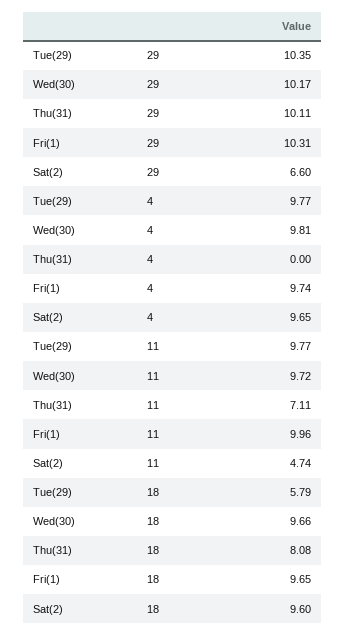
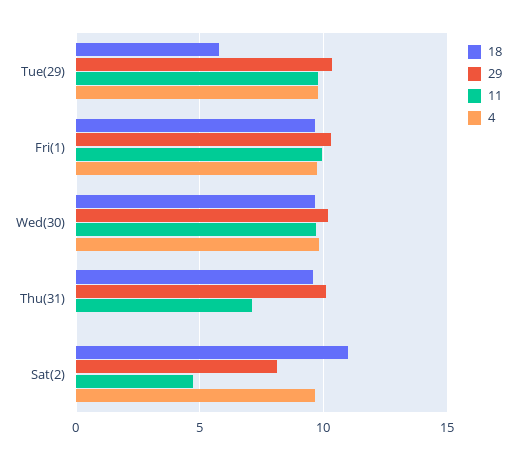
  {
    "29": {
      "Tue(29)": 10.35,
      "Wed(30)": 10.17,
      "Thu(31)": 10.11,
      "Fri(1)": 10.31,
-     "Sat(2)": 6.6
+     "Sat(2)": 8
    },
    "4": {
      "Tue(29)": 9.77,
      "Wed(30)": 9.81,
      "Thu(31)": 0,
      "Fri(1)": 9.74,
      "Sat(2)": 9.65
    },
    "11": {
      "Tue(29)": 9.77,
      "Wed(30)": 9.72,
      "Thu(31)": 7.11,
      "Fri(1)": 9.96,
      "Sat(2)": 4.74
    },
    "18": {
      "Tue(29)": 5.79,
      "Wed(30)": 9.66,
-     "Thu(31)": 8.08,
+     "Thu(31)": 9.5,
      "Fri(1)": 9.65,
-     "Sat(2)": 9.6
+     "Sat(2)": 11
    }
  }

